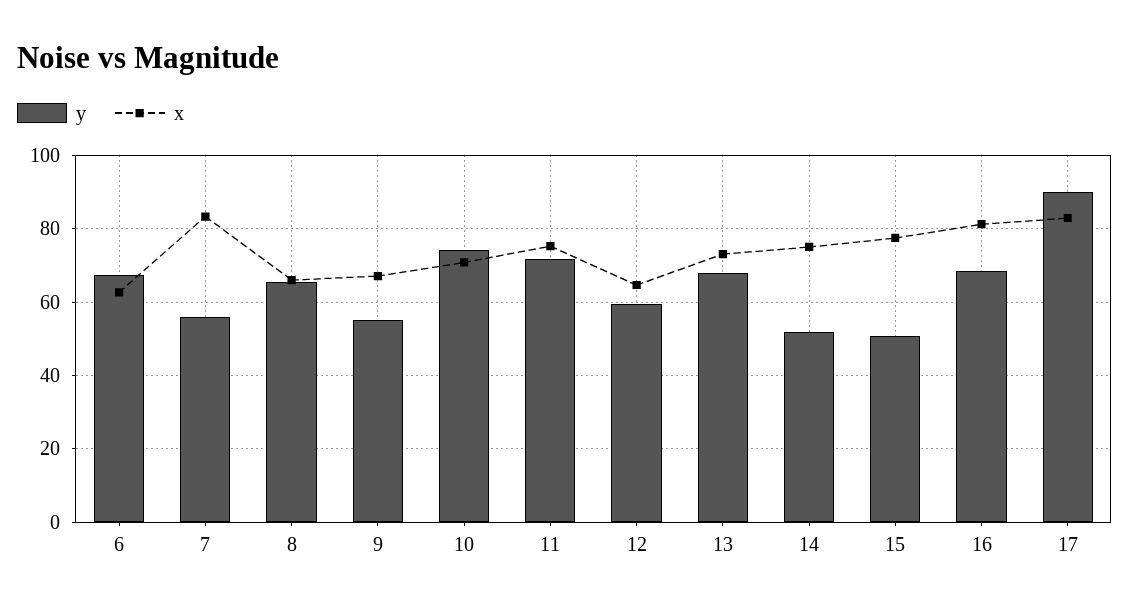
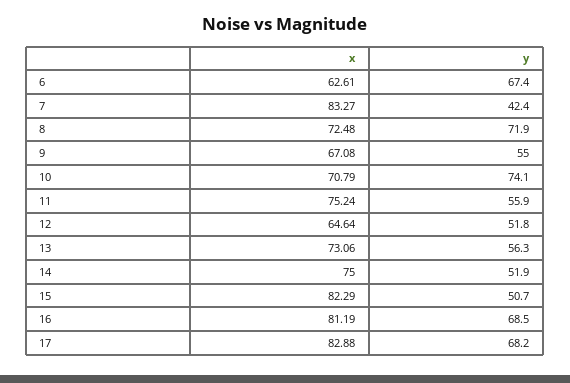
  {
    "y": {
      "6": 67.4,
-     "7": 56,
+     "7": 42.4,
-     "8": 66,
+     "8": 71.9,
      "9": 55,
      "10": 74.1,
-     "11": 72,
+     "11": 55.9,
-     "12": 60,
+     "12": 51.8,
-     "13": 68,
+     "13": 56.3,
      "14": 51.9,
      "15": 50.7,
      "16": 68.5,
-     "17": 90
+     "17": 68.2
    },
    "x": {
      "6": 62.61,
      "7": 83.27,
-     "8": 66,
+     "8": 72.48,
      "9": 67.08,
      "10": 70.79,
      "11": 75.24,
      "12": 64.64,
      "13": 73.06,
      "14": 75,
-     "15": 78,
+     "15": 82.29,
      "16": 81.19,
      "17": 82.88
    }
  }

